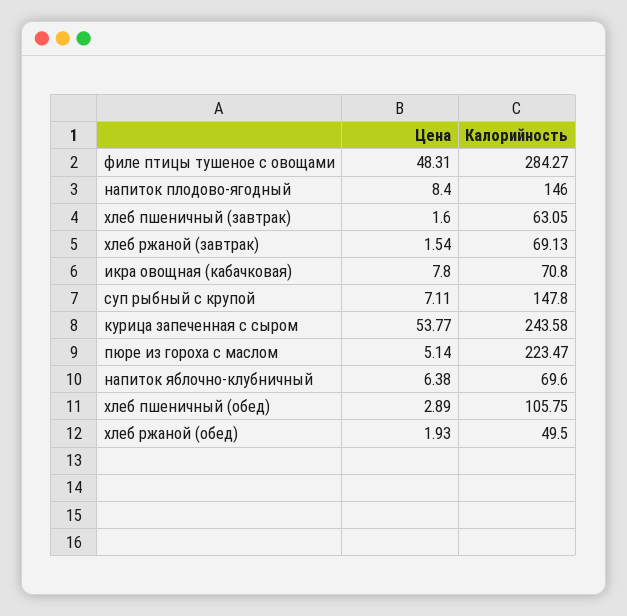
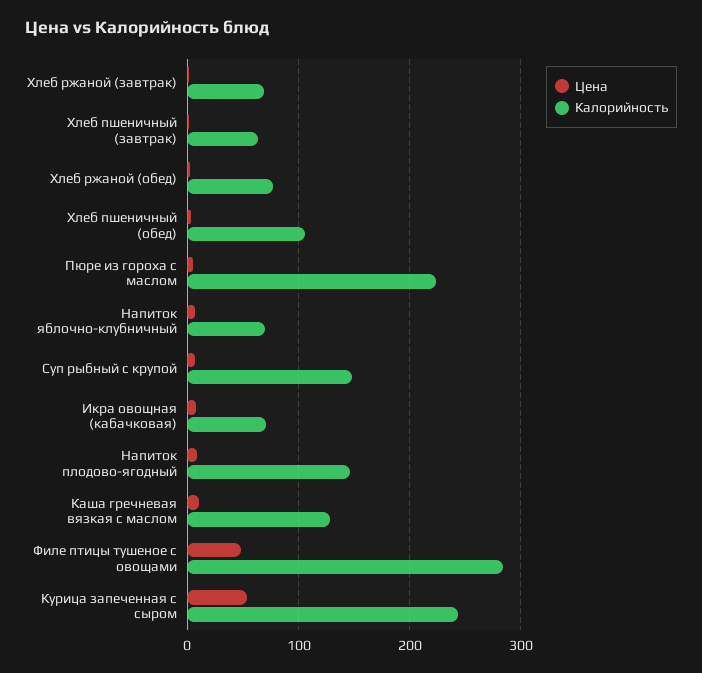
  {
    "Цена": {
      "филе птицы тушеное с овощами": 48.31,
      "напиток плодово-ягодный": 8.4,
      "хлеб пшеничный (завтрак)": 1.6,
      "хлеб ржаной (завтрак)": 1.54,
      "икра овощная (кабачковая)": 7.8,
      "суп рыбный с крупой": 7.11,
      "курица запеченная с сыром": 53.77,
      "пюре из гороха с маслом": 5.14,
      "напиток яблочно-клубничный": 6.38,
      "хлеб пшеничный (обед)": 2.89,
-     "хлеб ржаной (обед)": 1.93
+     "хлеб ржаной (обед)": 1.93,
+     "Каша гречневая вязкая с маслом": 10
    },
    "Калорийность": {
      "филе птицы тушеное с овощами": 284.27,
      "напиток плодово-ягодный": 146,
      "хлеб пшеничный (завтрак)": 63.05,
      "хлеб ржаной (завтрак)": 69.13,
      "икра овощная (кабачковая)": 70.8,
      "суп рыбный с крупой": 147.8,
      "курица запеченная с сыром": 243.58,
      "пюре из гороха с маслом": 223.47,
      "напиток яблочно-клубничный": 69.6,
      "хлеб пшеничный (обед)": 105.75,
-     "хлеб ржаной (обед)": 49.5
+     "хлеб ржаной (обед)": 80,
+     "Каша гречневая вязкая с маслом": 130
    }
  }

